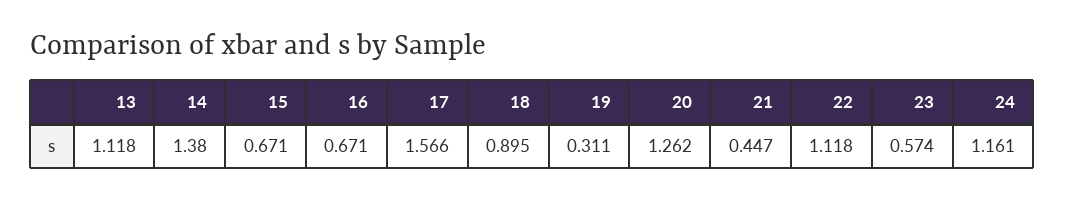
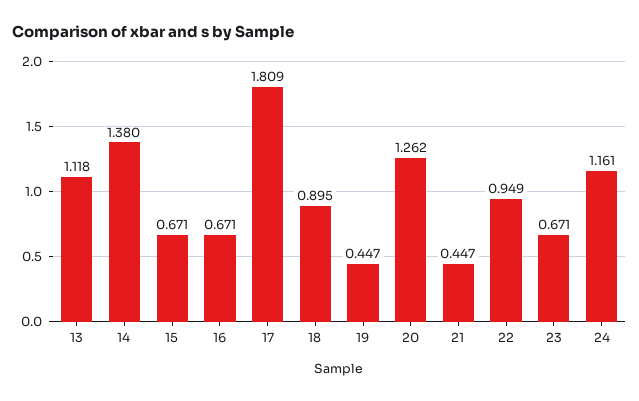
  {
    "13": 1.118,
    "14": 1.38,
    "15": 0.671,
    "16": 0.671,
-   "17": 1.566,
+   "17": 1.809,
    "18": 0.895,
-   "19": 0.311,
+   "19": 0.447,
    "20": 1.262,
    "21": 0.447,
-   "22": 1.118,
+   "22": 0.949,
-   "23": 0.574,
+   "23": 0.671,
    "24": 1.161
  }

